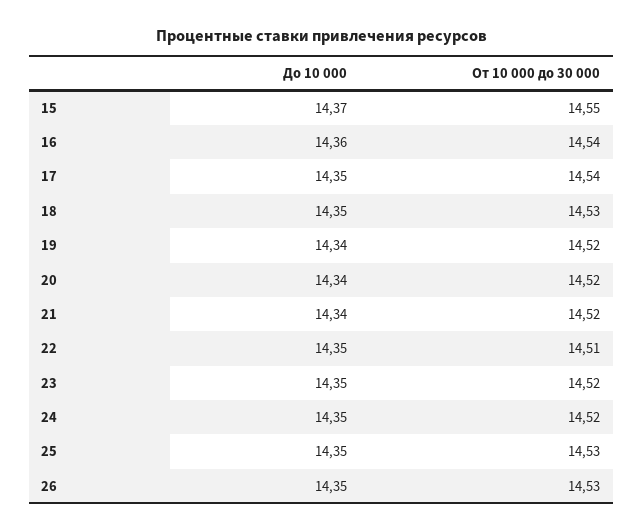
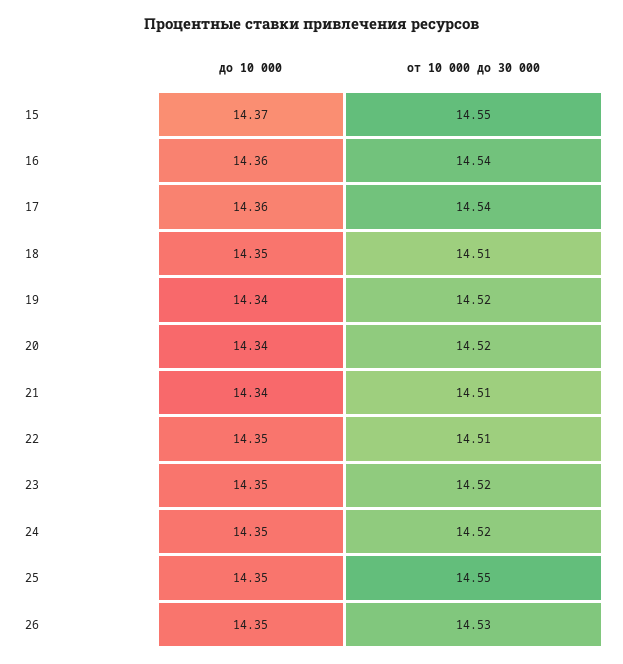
  {
    "До 10 000": {
      "15": 14.37,
      "16": 14.36,
-     "17": 14.35,
+     "17": 14.36,
      "18": 14.35,
      "19": 14.34,
      "20": 14.34,
      "21": 14.34,
      "22": 14.35,
      "23": 14.35,
      "24": 14.35,
      "25": 14.35,
      "26": 14.35
    },
    "От 10 000 до 30 000": {
      "15": 14.55,
      "16": 14.54,
      "17": 14.54,
-     "18": 14.53,
+     "18": 14.51,
      "19": 14.52,
      "20": 14.52,
-     "21": 14.52,
+     "21": 14.51,
      "22": 14.51,
      "23": 14.52,
      "24": 14.52,
-     "25": 14.53,
+     "25": 14.55,
      "26": 14.53
    }
  }

